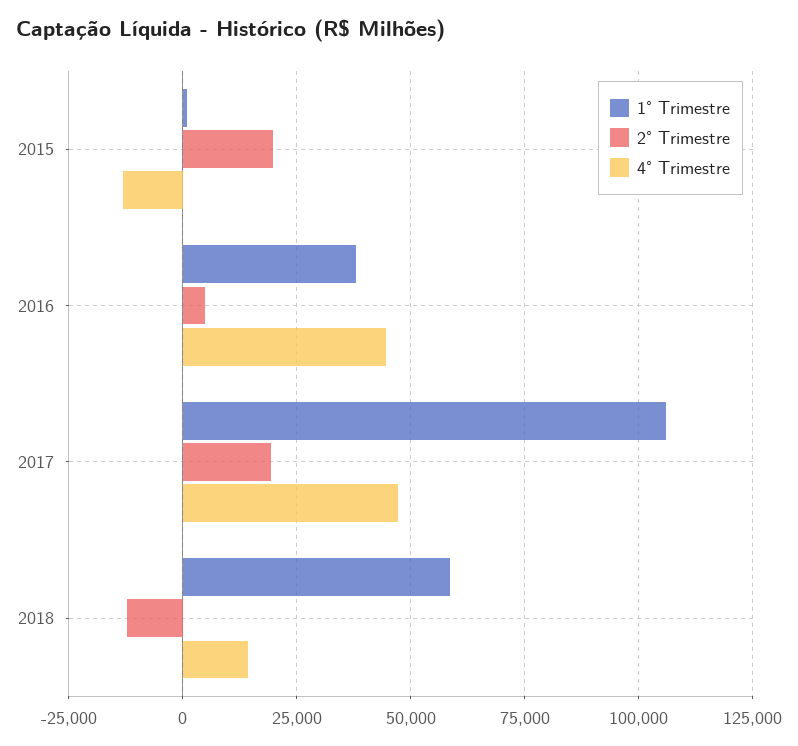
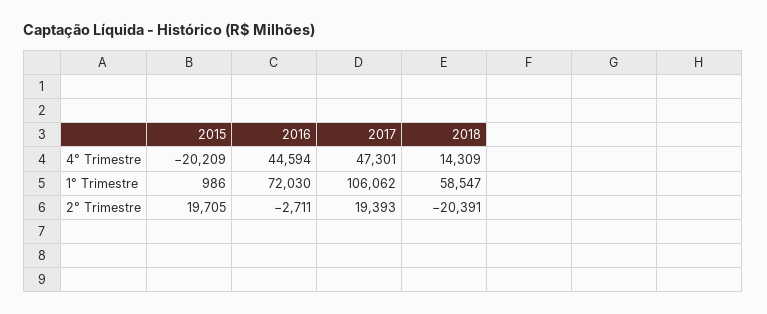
  {
    "1° Trimestre": {
      "2015": 986,
-     "2016": 37500,
+     "2016": 72030,
      "2017": 106062,
      "2018": 58547
    },
    "2° Trimestre": {
      "2015": 19705,
-     "2016": 5000,
+     "2016": -2711,
      "2017": 19393,
-     "2018": -12500
+     "2018": -20391
    },
    "4° Trimestre": {
-     "2015": -12500,
+     "2015": -20209,
      "2016": 44594,
      "2017": 47301,
      "2018": 14309
    }
  }

